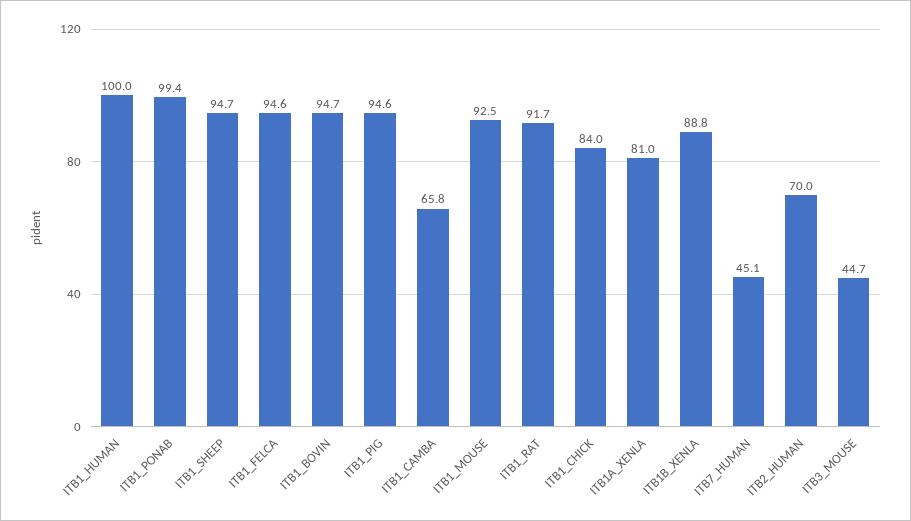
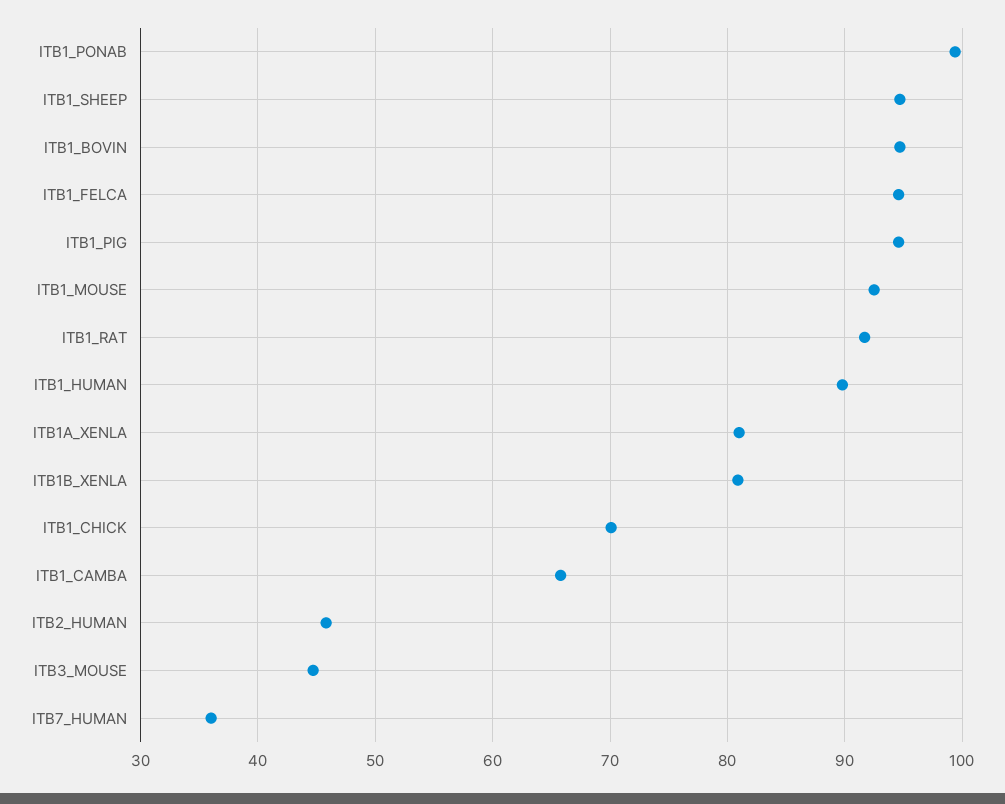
  {
-   "ITB1_HUMAN": 100,
+   "ITB1_HUMAN": 90,
    "ITB1_PONAB": 99.4,
    "ITB1_SHEEP": 94.7,
    "ITB1_FELCA": 94.6,
    "ITB1_BOVIN": 94.7,
    "ITB1_PIG": 94.6,
    "ITB1_CAMBA": 65.8,
    "ITB1_MOUSE": 92.5,
    "ITB1_RAT": 91.7,
-   "ITB1_CHICK": 84,
+   "ITB1_CHICK": 70,
    "ITB1A_XENLA": 81,
-   "ITB1B_XENLA": 88.8,
+   "ITB1B_XENLA": 81,
-   "ITB7_HUMAN": 45.1,
+   "ITB7_HUMAN": 36,
-   "ITB2_HUMAN": 70,
+   "ITB2_HUMAN": 46,
    "ITB3_MOUSE": 44.7
  }

